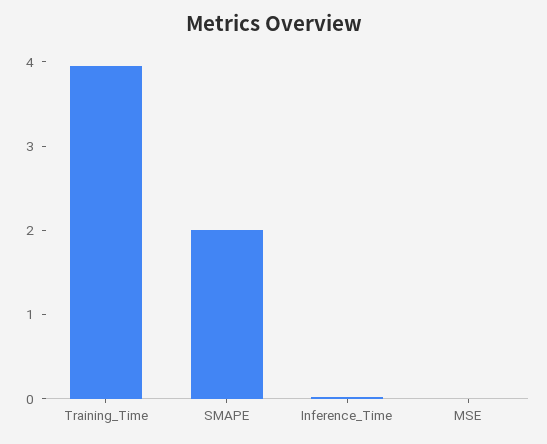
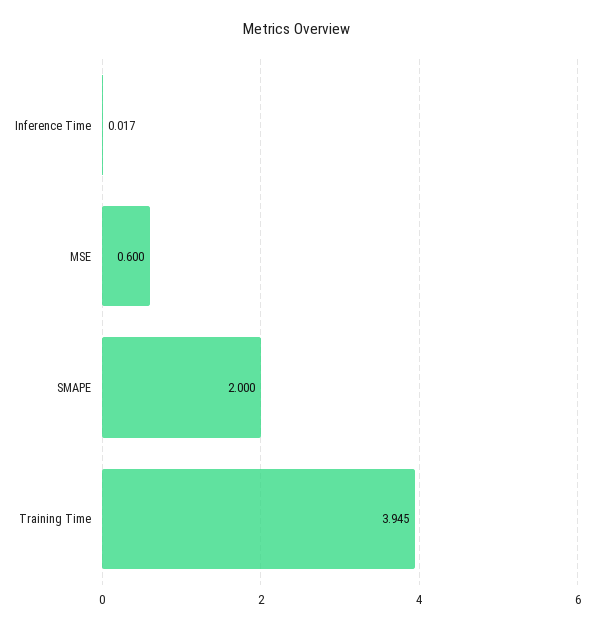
  {
    "Training_Time": 3.945,
    "SMAPE": 2,
    "Inference_Time": 0.017,
-   "MSE": 0
+   "MSE": 0.6
  }

